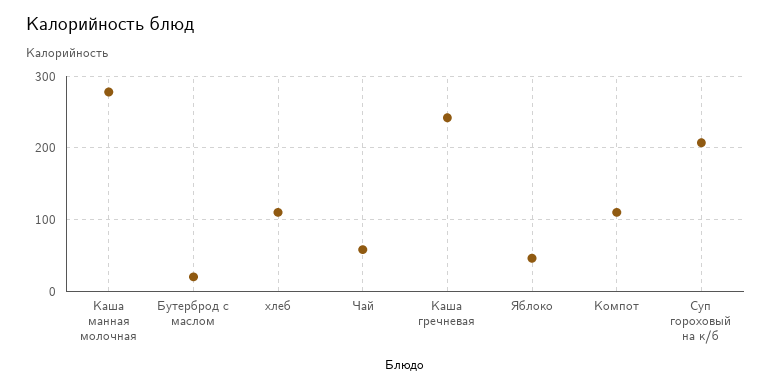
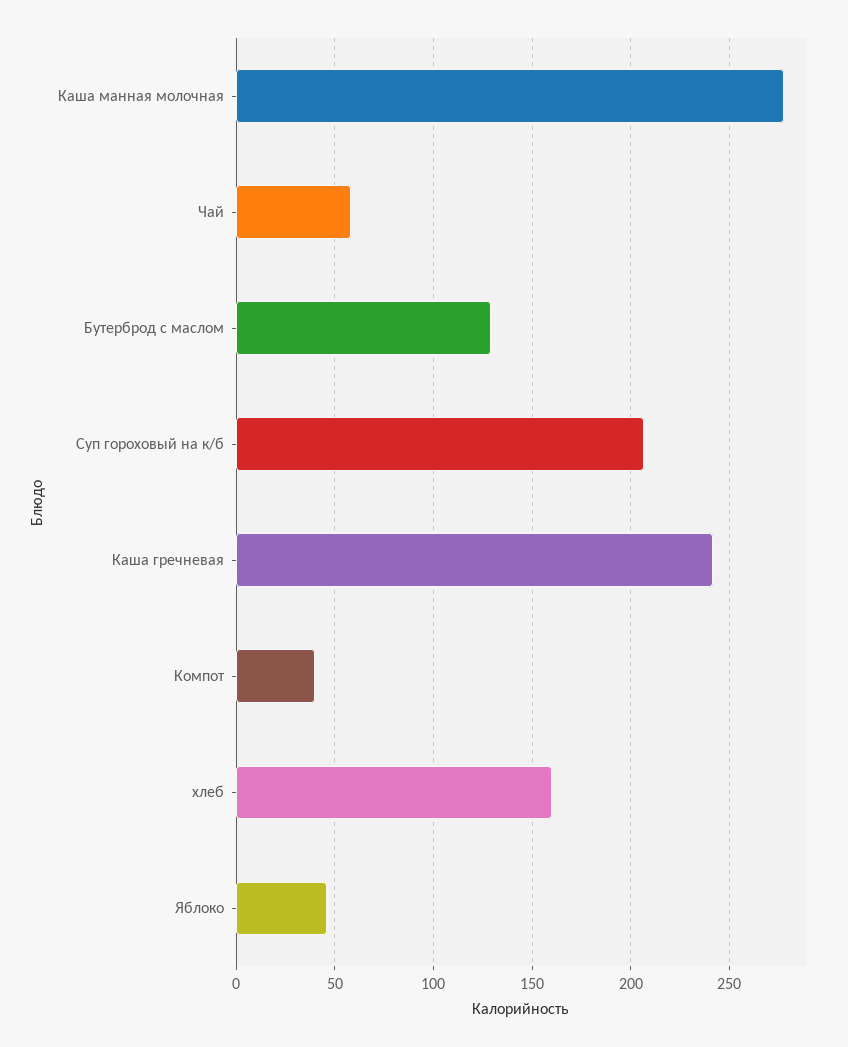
  {
    "Каша манная молочная": 280,
-   "Бутерброд с маслом": 20,
+   "Бутерброд с маслом": 130,
-   "хлеб": 110,
+   "хлеб": 160,
    "Чай": 60,
    "Каша гречневая": 240,
    "Яблоко": 45,
-   "Компот": 110,
+   "Компот": 40,
    "Суп гороховый на к/б": 205
  }

